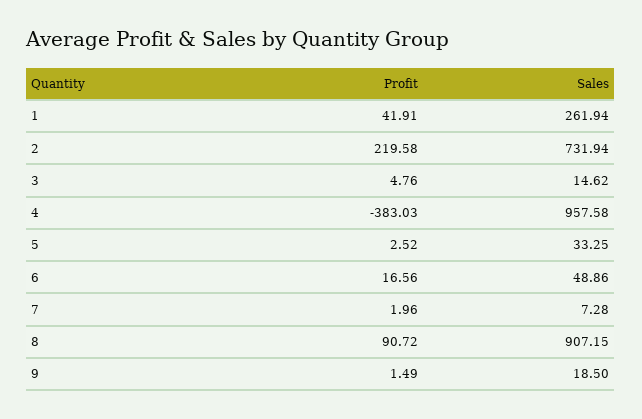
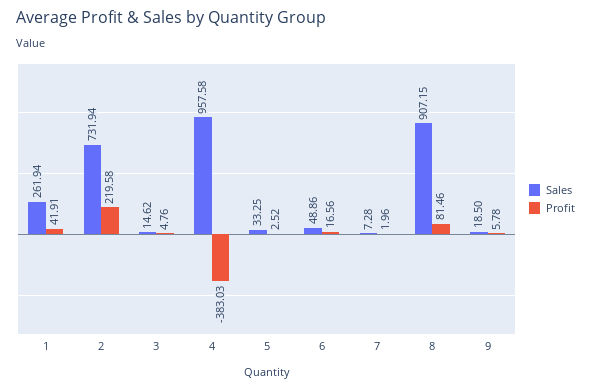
  {
    "Profit": {
      "1": 41.91,
      "2": 219.58,
      "3": 4.76,
      "4": -383.03,
      "5": 2.52,
      "6": 16.56,
      "7": 1.96,
-     "8": 90.72,
+     "8": 81.46,
-     "9": 1.49
+     "9": 5.78
    },
    "Sales": {
      "1": 261.94,
      "2": 731.94,
      "3": 14.62,
      "4": 957.58,
      "5": 33.25,
      "6": 48.86,
      "7": 7.28,
      "8": 907.15,
      "9": 18.5
    }
  }

